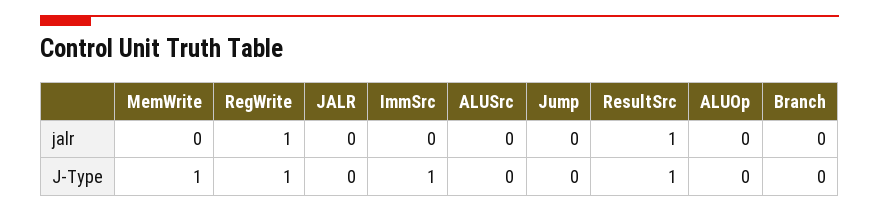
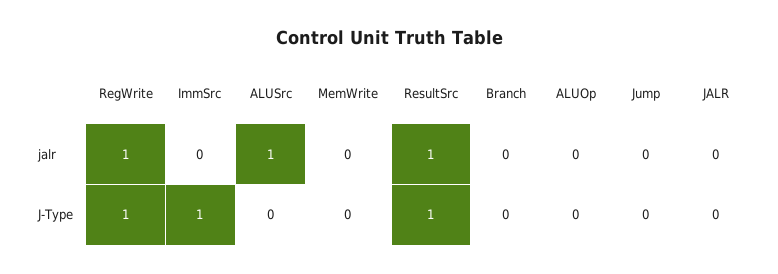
  {
    "MemWrite": {
      "jalr": 0,
-     "J-Type": 1
+     "J-Type": 0
    },
    "RegWrite": {
      "jalr": 1,
      "J-Type": 1
    },
    "JALR": {
      "jalr": 0,
      "J-Type": 0
    },
    "ImmSrc": {
      "jalr": 0,
      "J-Type": 1
    },
    "ALUSrc": {
-     "jalr": 0,
+     "jalr": 1,
      "J-Type": 0
    },
    "Jump": {
      "jalr": 0,
      "J-Type": 0
    },
    "ResultSrc": {
      "jalr": 1,
      "J-Type": 1
    },
    "ALUOp": {
      "jalr": 0,
      "J-Type": 0
    },
    "Branch": {
      "jalr": 0,
      "J-Type": 0
    }
  }

